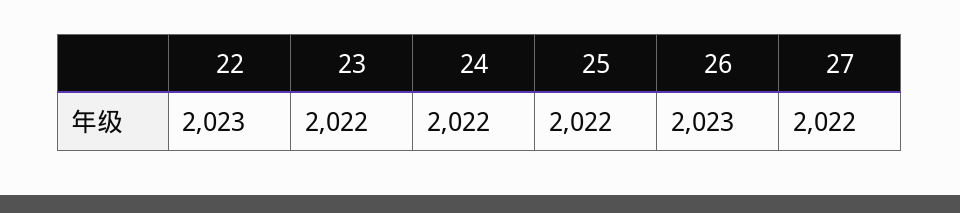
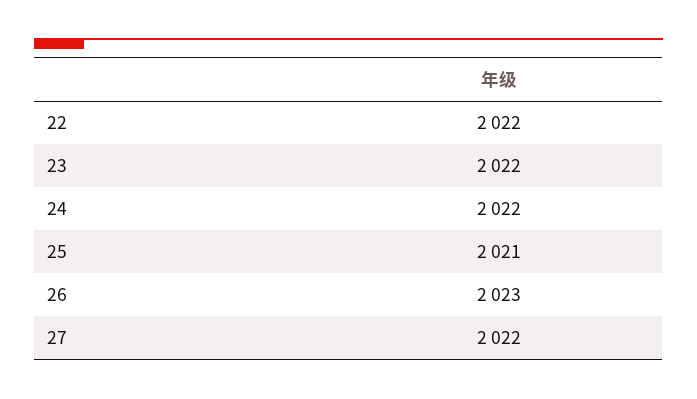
  {
-   "22": 2023,
+   "22": 2022,
    "23": 2022,
    "24": 2022,
-   "25": 2022,
+   "25": 2021,
    "26": 2023,
    "27": 2022
  }

